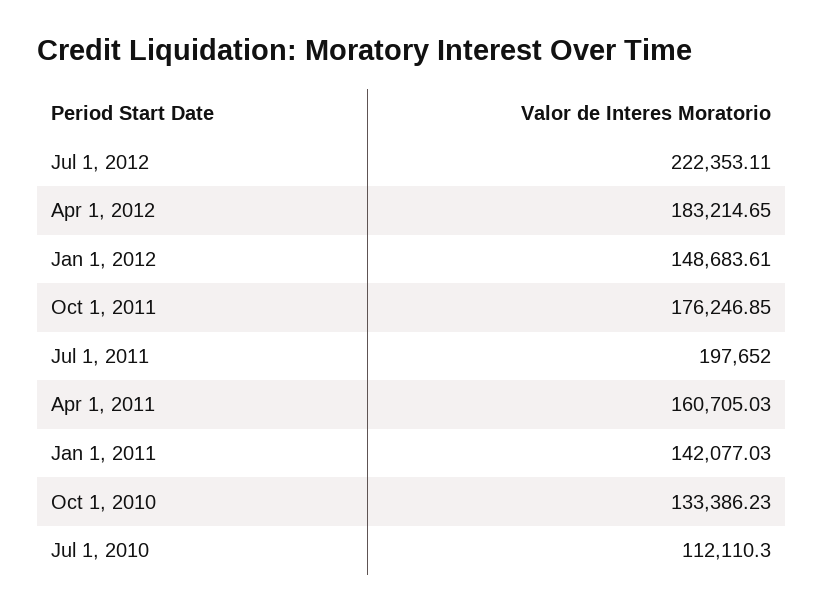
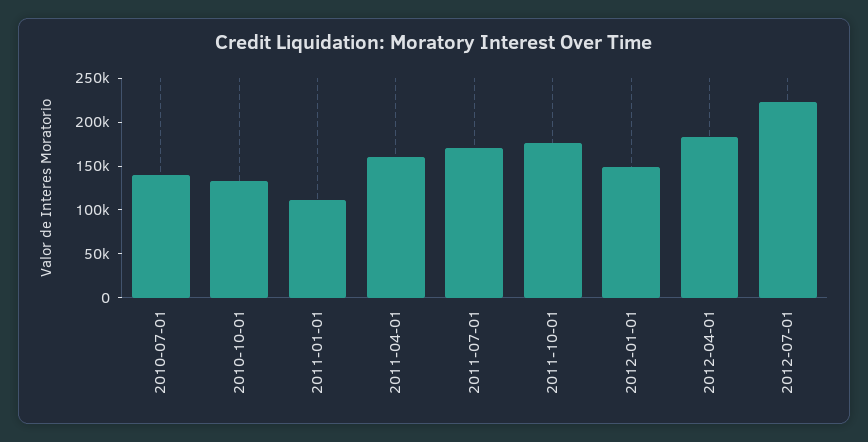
  {
    "Jul 1, 2012": 222353.11,
    "Apr 1, 2012": 183214.65,
    "Jan 1, 2012": 148683.61,
    "Oct 1, 2011": 176246.85,
-   "Jul 1, 2011": 197652,
+   "Jul 1, 2011": 170000,
    "Apr 1, 2011": 160705.03,
-   "Jan 1, 2011": 142077.03,
+   "Jan 1, 2011": 110000,
    "Oct 1, 2010": 133386.23,
-   "Jul 1, 2010": 112110.3
+   "Jul 1, 2010": 140000
  }

